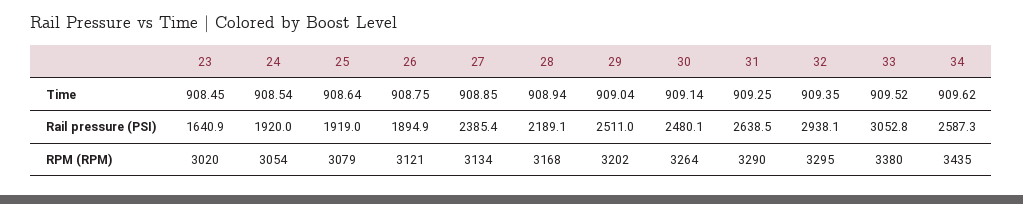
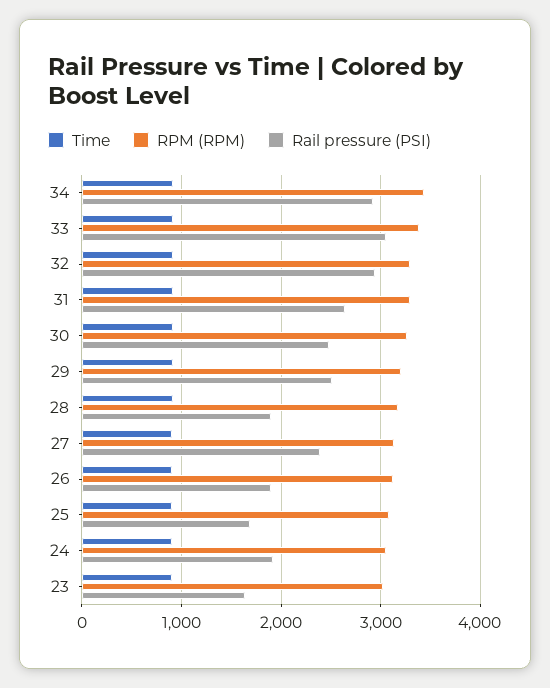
  {
    "Time": {
      "23": 908.45,
      "24": 908.54,
      "25": 908.64,
      "26": 908.75,
      "27": 908.85,
      "28": 908.94,
      "29": 909.04,
      "30": 909.14,
      "31": 909.25,
      "32": 909.35,
      "33": 909.52,
      "34": 909.62
    },
    "Rail pressure (PSI)": {
      "23": 1640.9,
      "24": 1920,
-     "25": 1919,
+     "25": 1700,
      "26": 1894.9,
      "27": 2385.4,
-     "28": 2189.1,
+     "28": 1900,
      "29": 2511,
      "30": 2480.1,
      "31": 2638.5,
      "32": 2938.1,
      "33": 3052.8,
-     "34": 2587.3
+     "34": 2900
    },
    "RPM (RPM)": {
      "23": 3020,
      "24": 3054,
      "25": 3079,
      "26": 3121,
      "27": 3134,
      "28": 3168,
      "29": 3202,
      "30": 3264,
      "31": 3290,
      "32": 3295,
      "33": 3380,
      "34": 3435
    }
  }

